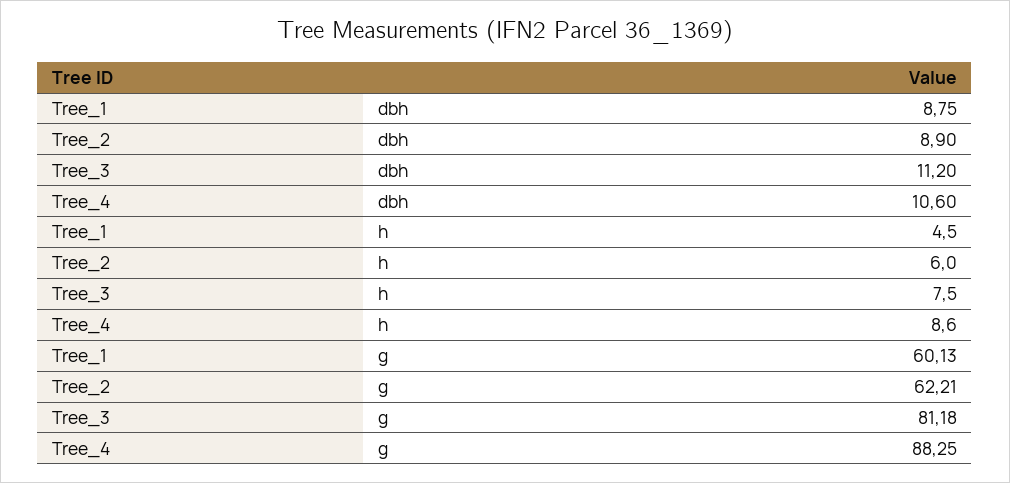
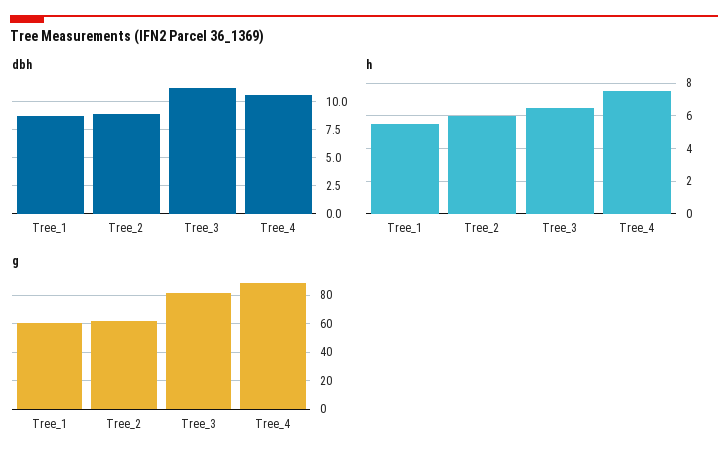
  {
    "dbh": {
      "Tree_1": 8.75,
      "Tree_2": 8.9,
      "Tree_3": 11.2,
      "Tree_4": 10.6
    },
    "h": {
-     "Tree_1": 4.5,
+     "Tree_1": 5.5,
      "Tree_2": 6,
-     "Tree_3": 7.5,
+     "Tree_3": 6.5,
-     "Tree_4": 8.6
+     "Tree_4": 7.5
    },
    "g": {
      "Tree_1": 60.13,
      "Tree_2": 62.21,
      "Tree_3": 81.18,
      "Tree_4": 88.25
    }
  }

